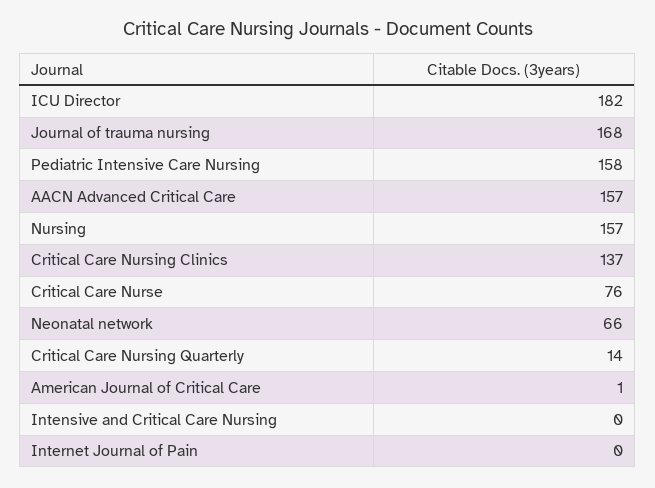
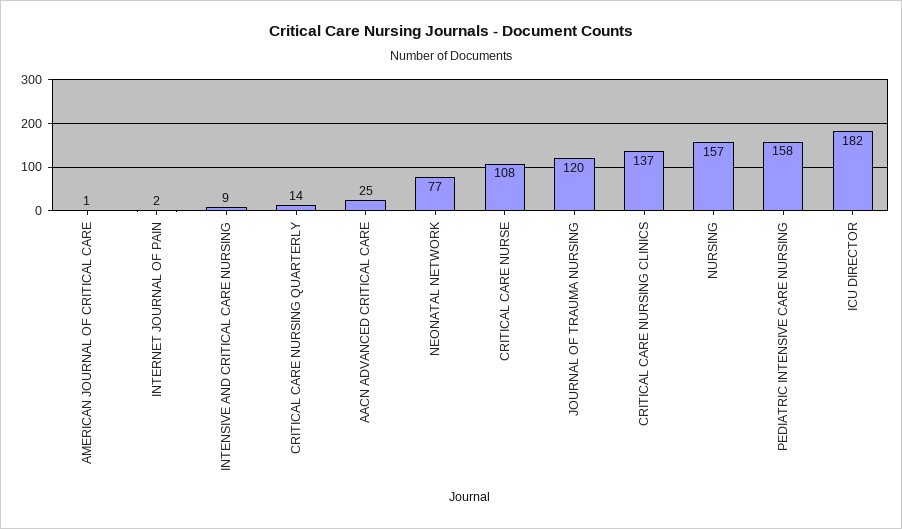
  {
    "ICU Director": 182,
-   "Journal of trauma nursing": 168,
+   "Journal of trauma nursing": 120,
    "Pediatric Intensive Care Nursing": 158,
-   "AACN Advanced Critical Care": 157,
+   "AACN Advanced Critical Care": 25,
    "Nursing": 157,
    "Critical Care Nursing Clinics": 137,
-   "Critical Care Nurse": 76,
+   "Critical Care Nurse": 108,
-   "Neonatal network": 66,
+   "Neonatal network": 77,
    "Critical Care Nursing Quarterly": 14,
    "American Journal of Critical Care": 1,
-   "Intensive and Critical Care Nursing": 0,
+   "Intensive and Critical Care Nursing": 9,
-   "Internet Journal of Pain": 0
+   "Internet Journal of Pain": 2
  }

